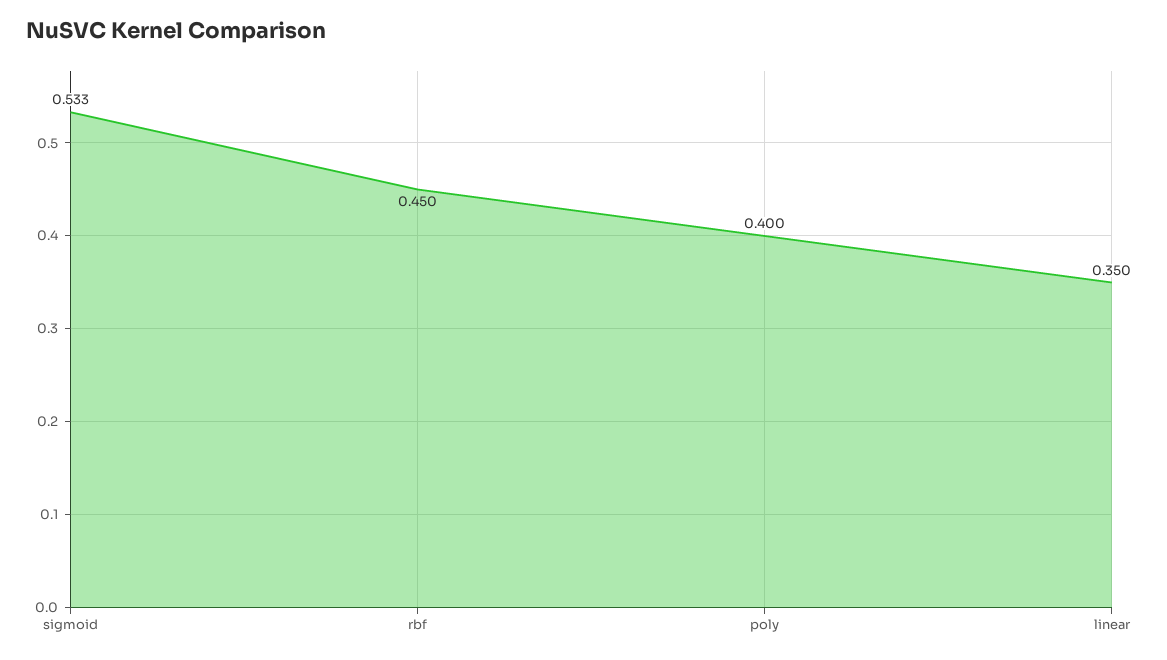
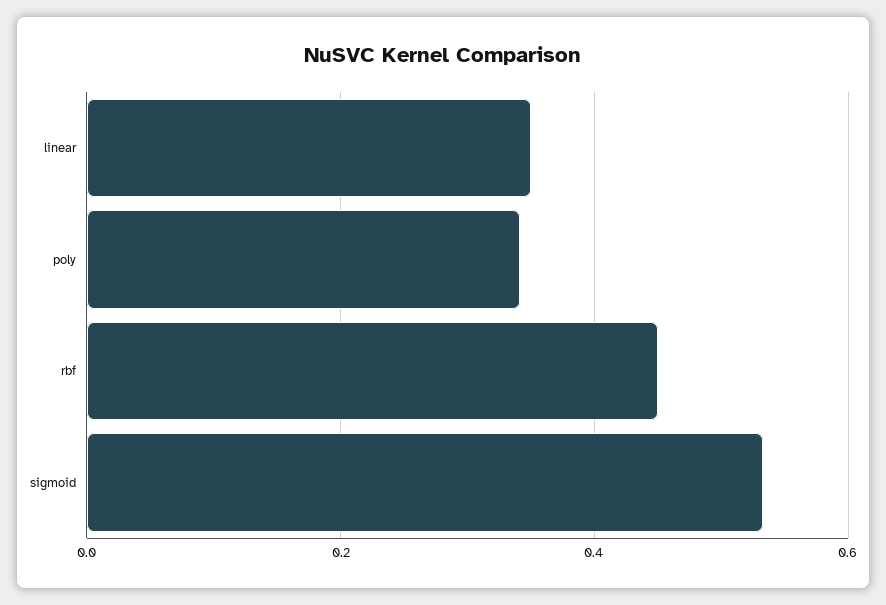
  {
    "sigmoid": 0.533,
    "rbf": 0.45,
-   "poly": 0.4,
+   "poly": 0.34,
    "linear": 0.35
  }

